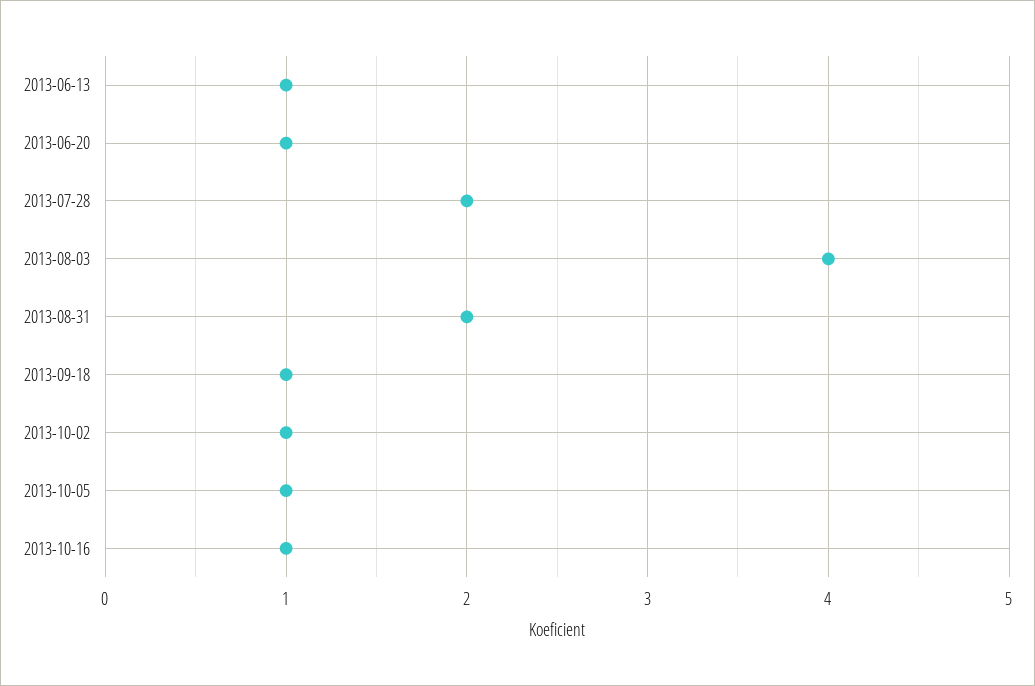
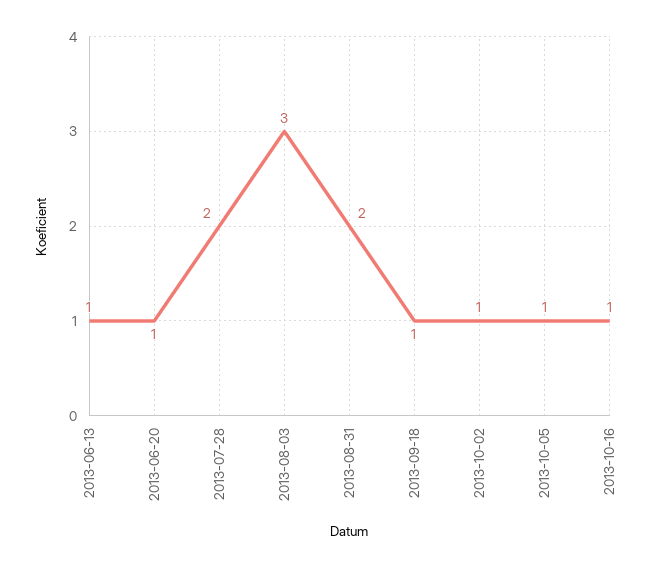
  {
    "2013-06-13": 1,
    "2013-06-20": 1,
    "2013-07-28": 2,
-   "2013-08-03": 4,
+   "2013-08-03": 3,
    "2013-08-31": 2,
    "2013-09-18": 1,
    "2013-10-02": 1,
    "2013-10-05": 1,
    "2013-10-16": 1
  }

